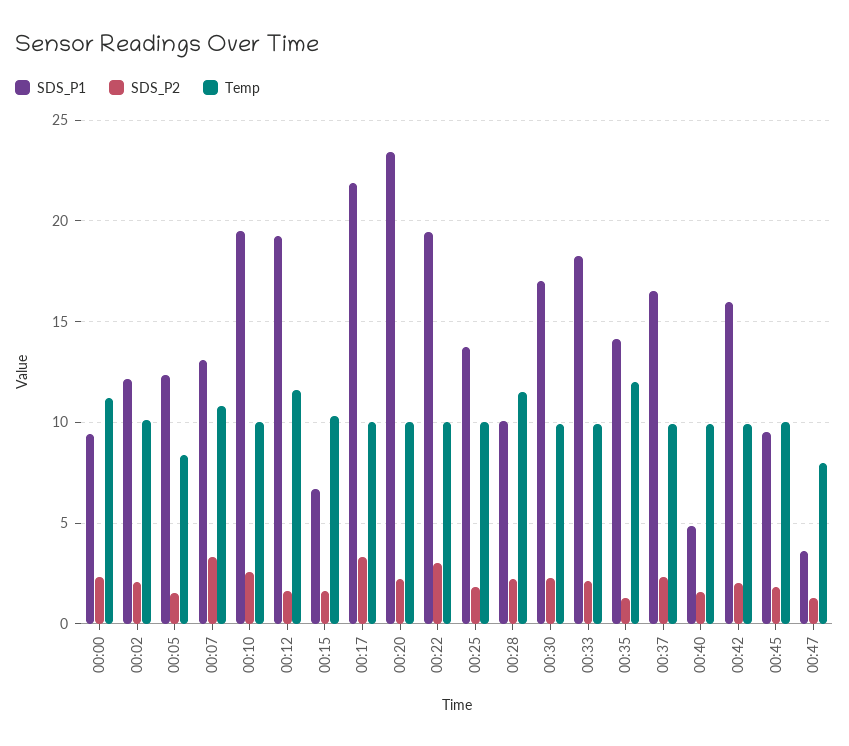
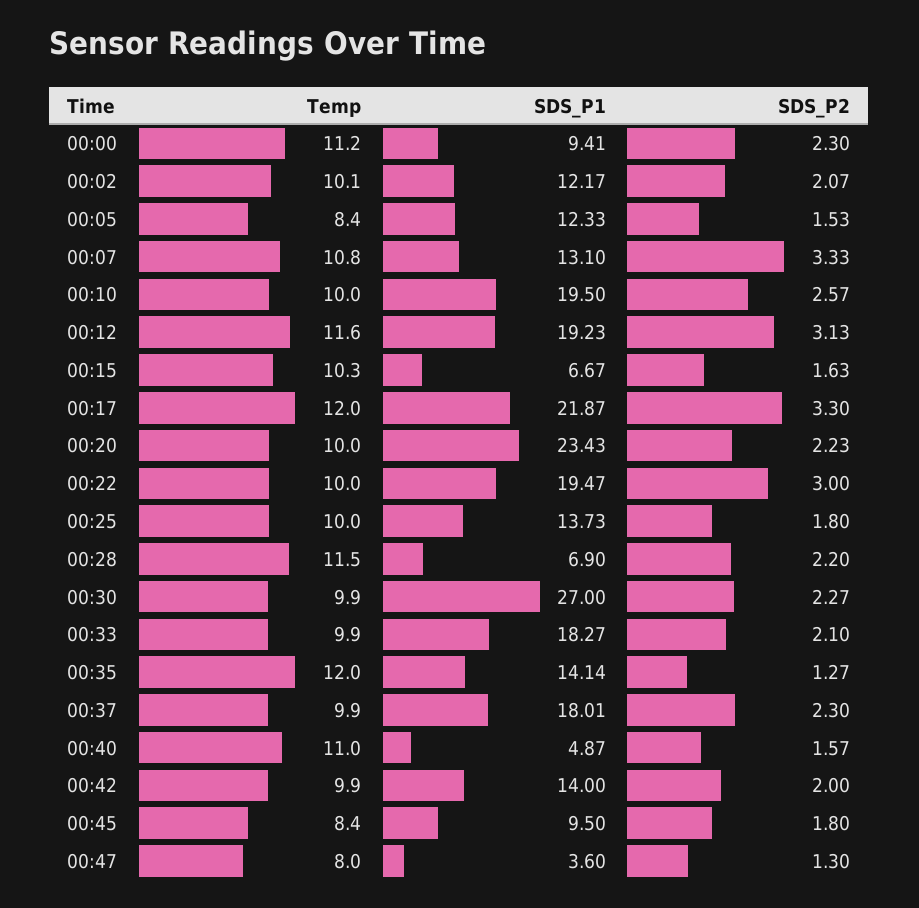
  {
    "SDS_P1": {
      "00:00": 9.41,
      "00:02": 12.17,
      "00:05": 12.33,
      "00:07": 13.1,
      "00:10": 19.5,
      "00:12": 19.23,
      "00:15": 6.67,
      "00:17": 21.87,
      "00:20": 23.43,
      "00:22": 19.47,
      "00:25": 13.73,
-     "00:28": 10,
+     "00:28": 6.9,
-     "00:30": 17,
+     "00:30": 27,
      "00:33": 18.27,
      "00:35": 14.14,
-     "00:37": 16.5,
+     "00:37": 18.01,
      "00:40": 4.87,
-     "00:42": 16,
+     "00:42": 14,
      "00:45": 9.5,
      "00:47": 3.6
    },
    "SDS_P2": {
      "00:00": 2.3,
      "00:02": 2.07,
      "00:05": 1.53,
      "00:07": 3.33,
      "00:10": 2.57,
-     "00:12": 1.5,
+     "00:12": 3.13,
      "00:15": 1.63,
      "00:17": 3.3,
      "00:20": 2.23,
      "00:22": 3,
      "00:25": 1.8,
      "00:28": 2.2,
      "00:30": 2.27,
      "00:33": 2.1,
      "00:35": 1.27,
      "00:37": 2.3,
      "00:40": 1.57,
      "00:42": 2,
      "00:45": 1.8,
      "00:47": 1.3
    },
    "Temp": {
      "00:00": 11.2,
      "00:02": 10.1,
      "00:05": 8.4,
      "00:07": 10.8,
      "00:10": 10,
      "00:12": 11.6,
      "00:15": 10.3,
-     "00:17": 10,
+     "00:17": 12,
      "00:20": 10,
      "00:22": 10,
      "00:25": 10,
      "00:28": 11.5,
      "00:30": 9.9,
      "00:33": 9.9,
      "00:35": 12,
      "00:37": 9.9,
-     "00:40": 10,
+     "00:40": 11,
      "00:42": 9.9,
-     "00:45": 10,
+     "00:45": 8.4,
      "00:47": 8
    }
  }

